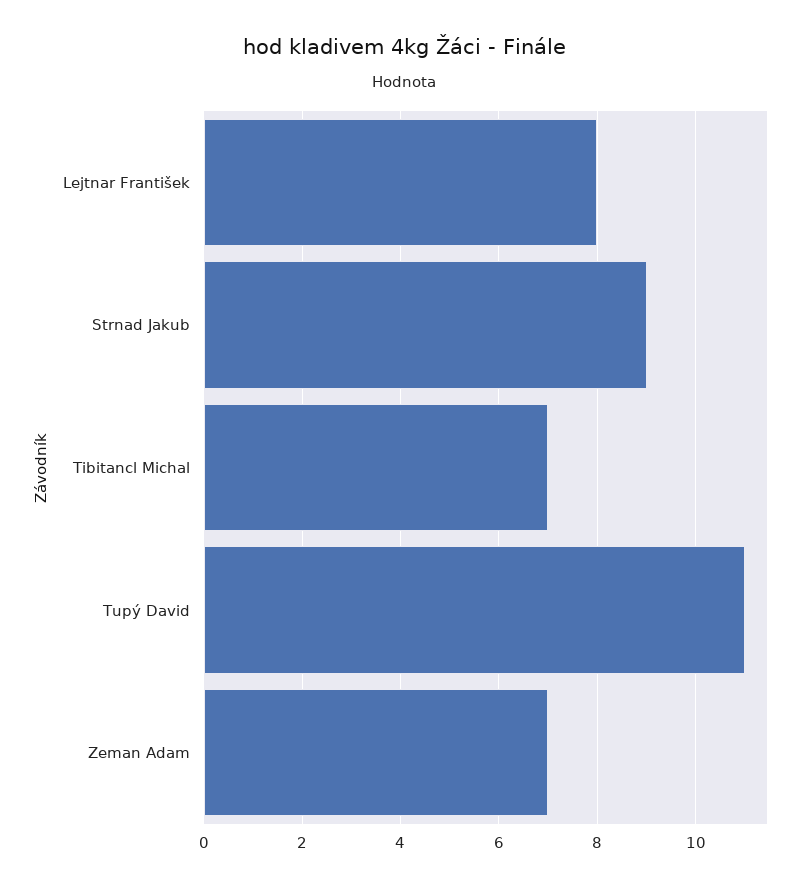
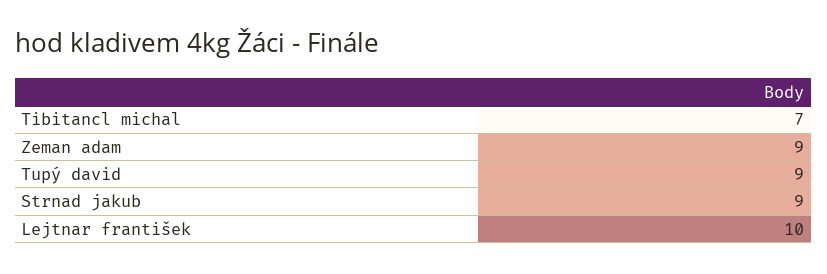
  {
-   "Lejtnar František": 8,
+   "Lejtnar František": 10,
    "Strnad Jakub": 9,
    "Tibitancl Michal": 7,
-   "Tupý David": 11,
+   "Tupý David": 9,
-   "Zeman Adam": 7
+   "Zeman Adam": 9
  }

